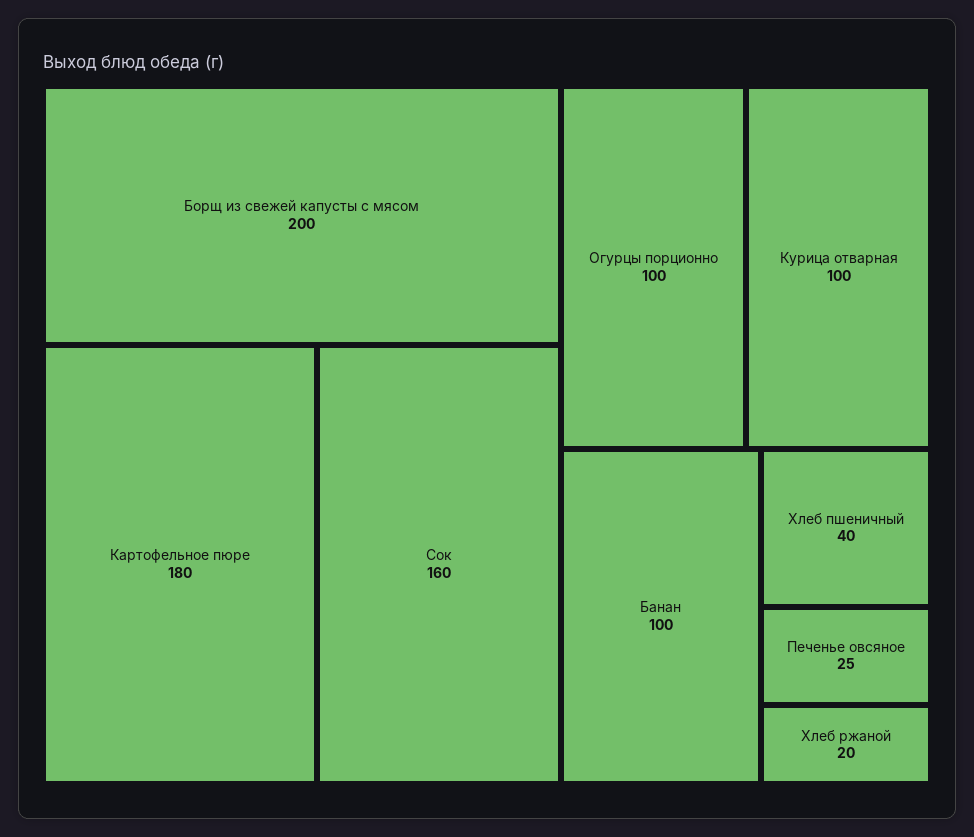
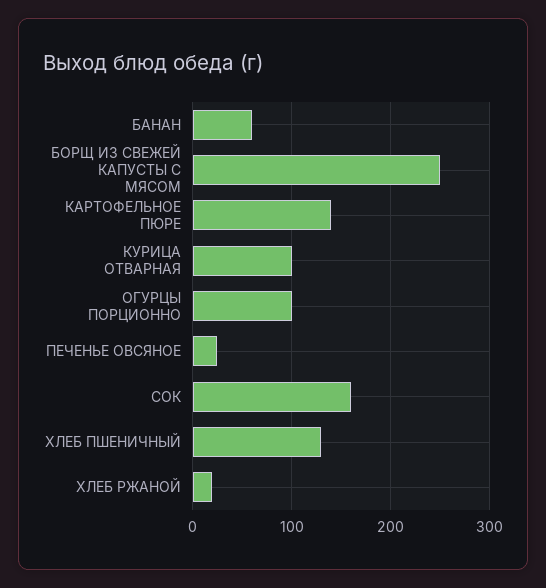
  {
-   "Борщ из свежей капусты с мясом": 200,
+   "Борщ из свежей капусты с мясом": 250,
-   "Картофельное пюре": 180,
+   "Картофельное пюре": 140,
    "Сок": 160,
    "Огурцы порционно": 100,
    "Курица отварная": 100,
-   "Банан": 100,
+   "Банан": 60,
-   "Хлеб пшеничный": 40,
+   "Хлеб пшеничный": 130,
    "Печенье овсяное": 25,
    "Хлеб ржаной": 20
  }

